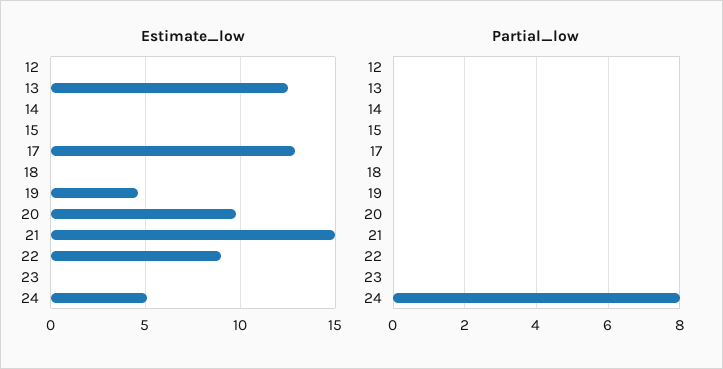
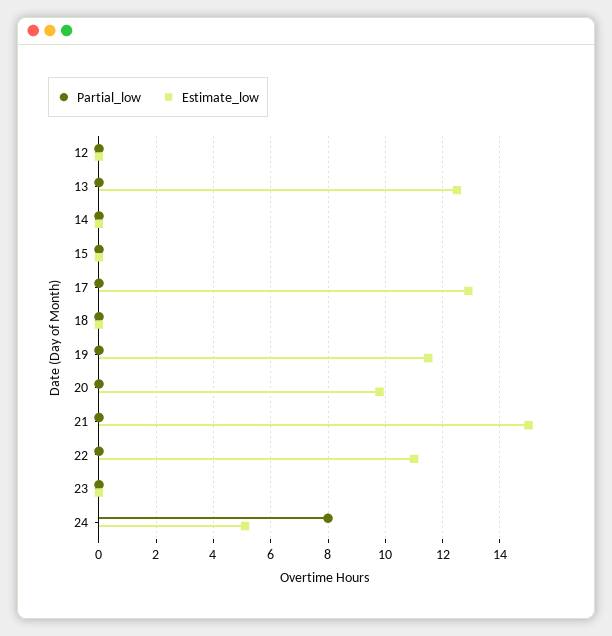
  {
    "Estimate_low": {
      "12": 0,
      "13": 12.5,
      "14": 0,
      "15": 0,
      "17": 13,
      "18": 0,
-     "19": 4.5,
+     "19": 11.5,
      "20": 10,
      "21": 15,
-     "22": 9,
+     "22": 11,
      "23": 0,
      "24": 5
    },
    "Partial_low": {
      "12": 0,
      "13": 0,
      "14": 0,
      "15": 0,
      "17": 0,
      "18": 0,
      "19": 0,
      "20": 0,
      "21": 0,
      "22": 0,
      "23": 0,
      "24": 8
    }
  }

